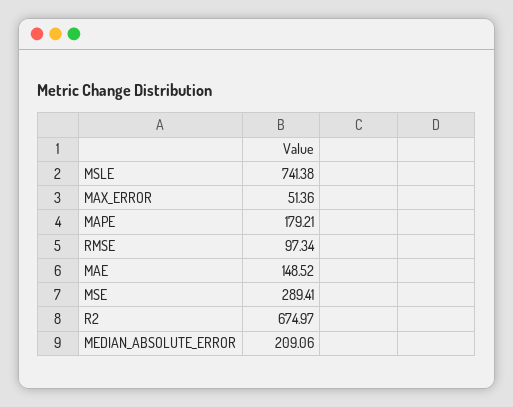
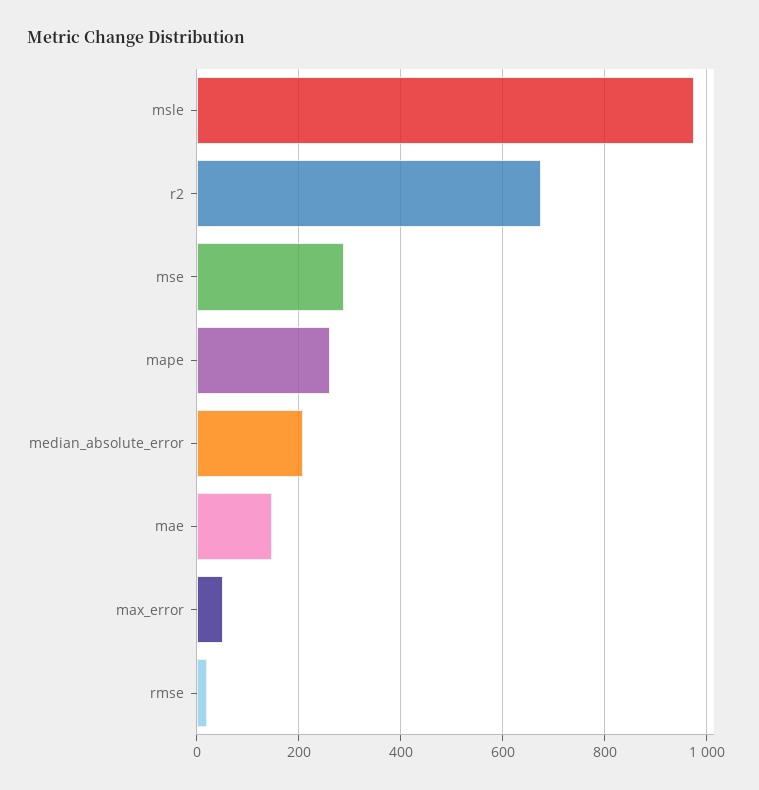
  {
-   "MSLE": 741.38,
+   "MSLE": 980,
    "MAX_ERROR": 51.36,
-   "MAPE": 179.21,
+   "MAPE": 260,
-   "RMSE": 97.34,
+   "RMSE": 20,
    "MAE": 148.52,
    "MSE": 289.41,
    "R2": 674.97,
    "MEDIAN_ABSOLUTE_ERROR": 209.06
  }

